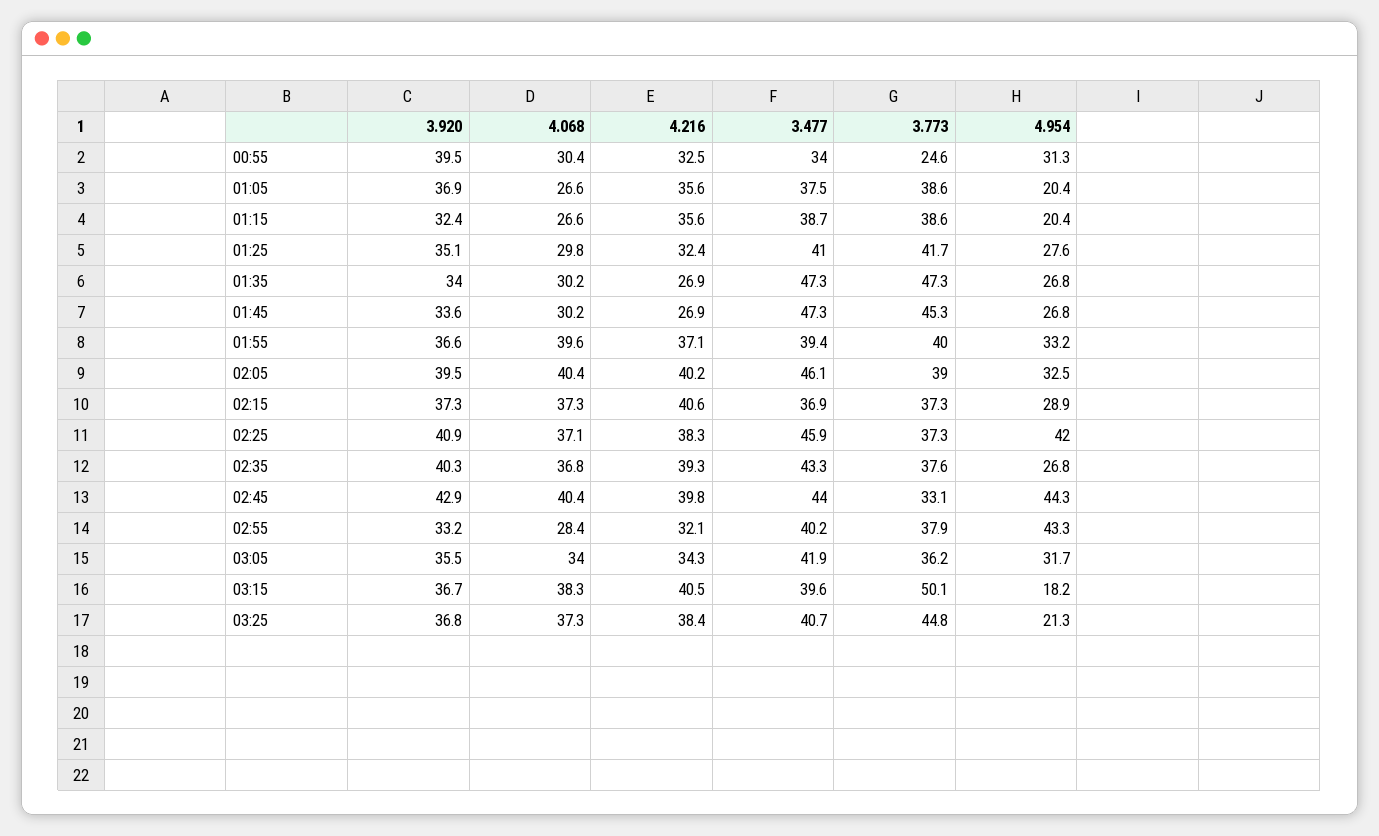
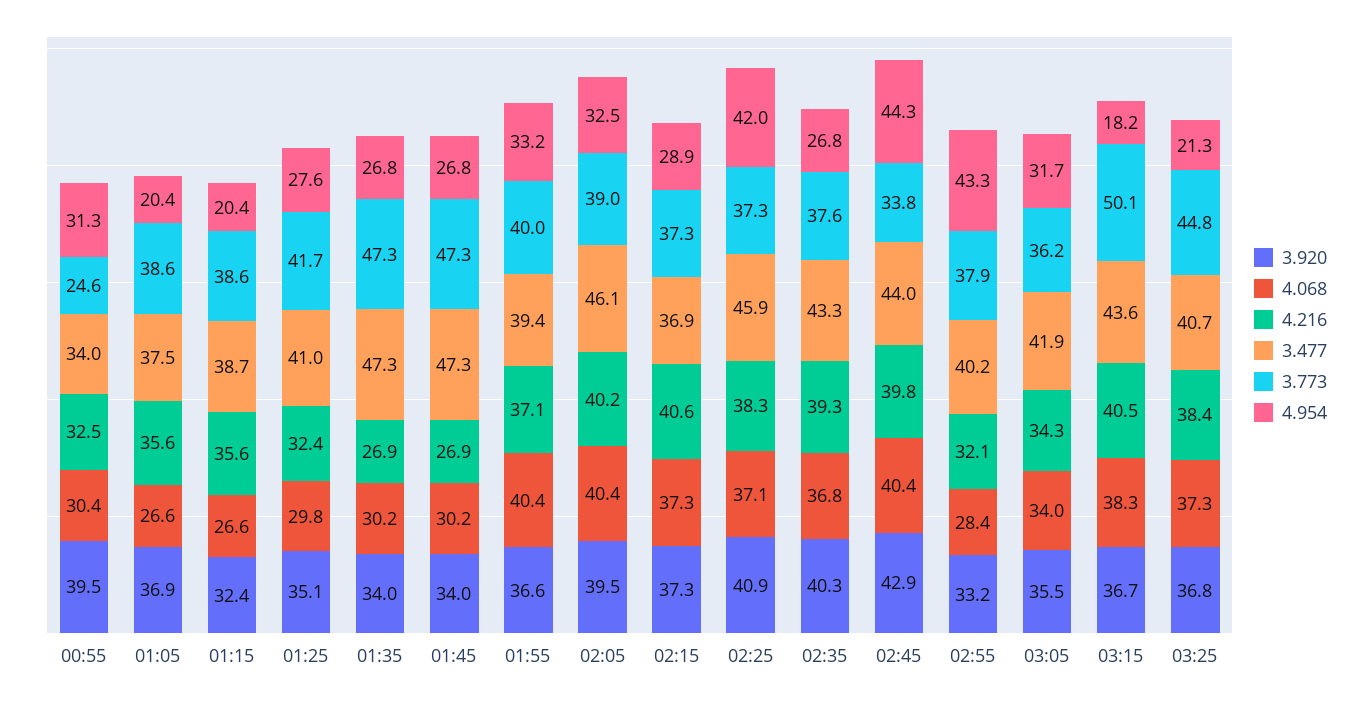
  {
    "3.920": {
      "00:55": 39.5,
      "01:05": 36.9,
      "01:15": 32.4,
      "01:25": 35.1,
      "01:35": 34,
-     "01:45": 33.6,
+     "01:45": 34,
      "01:55": 36.6,
      "02:05": 39.5,
      "02:15": 37.3,
      "02:25": 40.9,
      "02:35": 40.3,
      "02:45": 42.9,
      "02:55": 33.2,
      "03:05": 35.5,
      "03:15": 36.7,
      "03:25": 36.8
    },
    "4.068": {
      "00:55": 30.4,
      "01:05": 26.6,
      "01:15": 26.6,
      "01:25": 29.8,
      "01:35": 30.2,
      "01:45": 30.2,
-     "01:55": 39.6,
+     "01:55": 40.4,
      "02:05": 40.4,
      "02:15": 37.3,
      "02:25": 37.1,
      "02:35": 36.8,
      "02:45": 40.4,
      "02:55": 28.4,
      "03:05": 34,
      "03:15": 38.3,
      "03:25": 37.3
    },
    "4.216": {
      "00:55": 32.5,
      "01:05": 35.6,
      "01:15": 35.6,
      "01:25": 32.4,
      "01:35": 26.9,
      "01:45": 26.9,
      "01:55": 37.1,
      "02:05": 40.2,
      "02:15": 40.6,
      "02:25": 38.3,
      "02:35": 39.3,
      "02:45": 39.8,
      "02:55": 32.1,
      "03:05": 34.3,
      "03:15": 40.5,
      "03:25": 38.4
    },
    "3.477": {
      "00:55": 34,
      "01:05": 37.5,
      "01:15": 38.7,
      "01:25": 41,
      "01:35": 47.3,
      "01:45": 47.3,
      "01:55": 39.4,
      "02:05": 46.1,
      "02:15": 36.9,
      "02:25": 45.9,
      "02:35": 43.3,
      "02:45": 44,
      "02:55": 40.2,
      "03:05": 41.9,
-     "03:15": 39.6,
+     "03:15": 43.6,
      "03:25": 40.7
    },
    "3.773": {
      "00:55": 24.6,
      "01:05": 38.6,
      "01:15": 38.6,
      "01:25": 41.7,
      "01:35": 47.3,
-     "01:45": 45.3,
+     "01:45": 47.3,
      "01:55": 40,
      "02:05": 39,
      "02:15": 37.3,
      "02:25": 37.3,
      "02:35": 37.6,
-     "02:45": 33.1,
+     "02:45": 33.8,
      "02:55": 37.9,
      "03:05": 36.2,
      "03:15": 50.1,
      "03:25": 44.8
    },
    "4.954": {
      "00:55": 31.3,
      "01:05": 20.4,
      "01:15": 20.4,
      "01:25": 27.6,
      "01:35": 26.8,
      "01:45": 26.8,
      "01:55": 33.2,
      "02:05": 32.5,
      "02:15": 28.9,
      "02:25": 42,
      "02:35": 26.8,
      "02:45": 44.3,
      "02:55": 43.3,
      "03:05": 31.7,
      "03:15": 18.2,
      "03:25": 21.3
    }
  }

